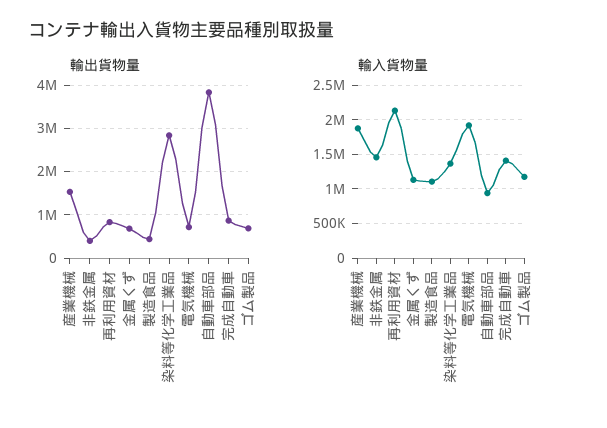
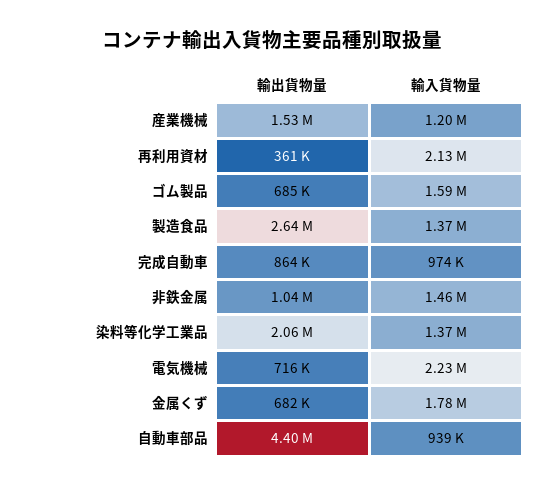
  {
    "輸出貨物量": {
      "産業機械": 1530000,
-     "非鉄金属": 400000,
+     "非鉄金属": 1040000,
-     "再利用資材": 800000,
+     "再利用資材": 361000,
      "金属くず": 682000,
-     "製造食品": 400000,
+     "製造食品": 2640000,
-     "染料等化学工業品": 2800000,
+     "染料等化学工業品": 2060000,
      "電気機械": 716000,
-     "自動車部品": 3800000,
+     "自動車部品": 4400000,
      "完成自動車": 864000,
      "ゴム製品": 685000
    },
    "輸入貨物量": {
-     "産業機械": 1900000,
+     "産業機械": 1200000,
      "非鉄金属": 1460000,
      "再利用資材": 2130000,
-     "金属くず": 1100000,
+     "金属くず": 1780000,
-     "製造食品": 1100000,
+     "製造食品": 1370000,
      "染料等化学工業品": 1370000,
-     "電気機械": 1900000,
+     "電気機械": 2230000,
      "自動車部品": 939000,
-     "完成自動車": 1400000,
+     "完成自動車": 974000,
-     "ゴム製品": 1200000
+     "ゴム製品": 1590000
    }
  }

